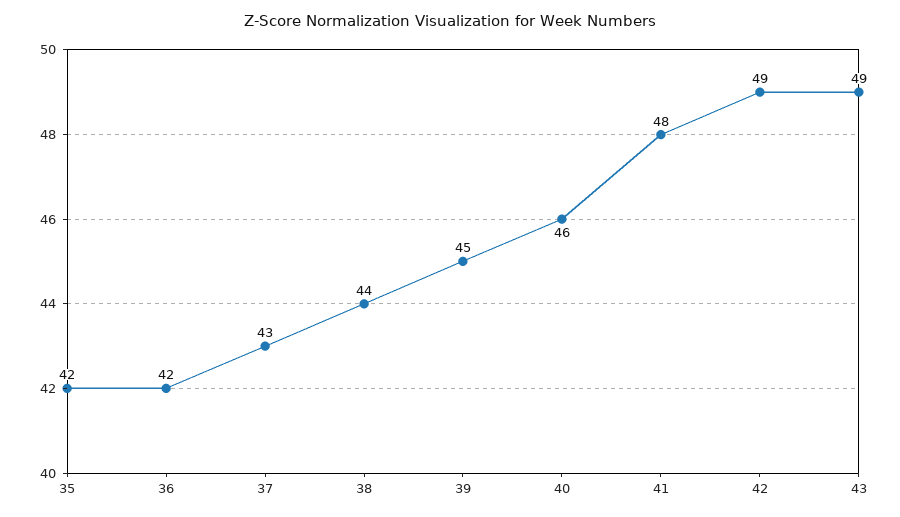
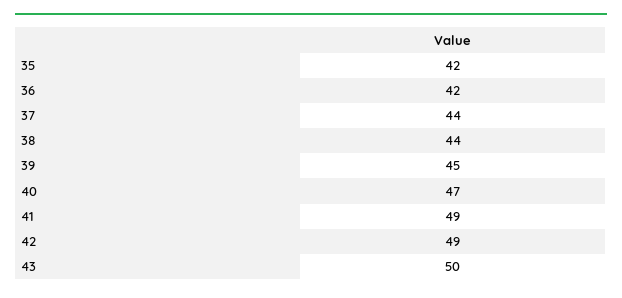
  {
    "35": 42,
    "36": 42,
-   "37": 43,
+   "37": 44,
    "38": 44,
    "39": 45,
-   "40": 46,
+   "40": 47,
-   "41": 48,
+   "41": 49,
    "42": 49,
-   "43": 49
+   "43": 50
  }

